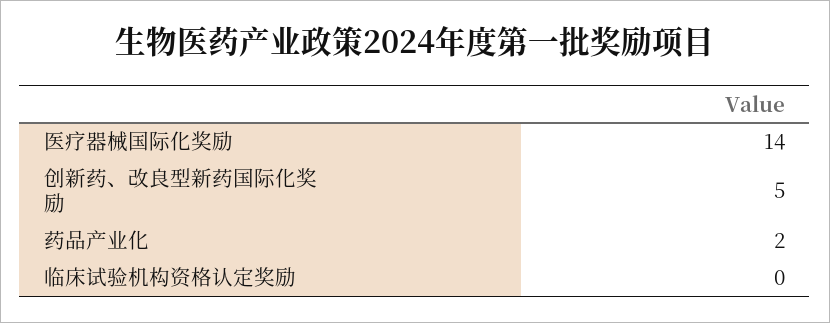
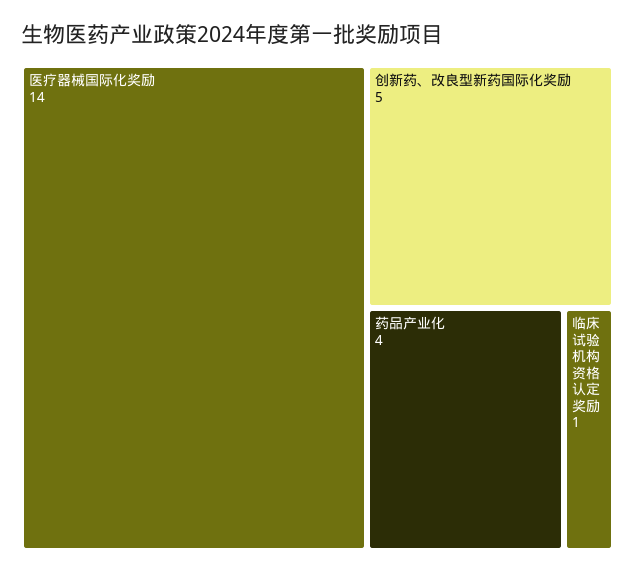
  {
    "医疗器械国际化奖励": 14,
    "创新药、改良型新药国际化奖励": 5,
-   "药品产业化": 2,
+   "药品产业化": 4,
-   "临床试验机构资格认定奖励": 0
+   "临床试验机构资格认定奖励": 1
  }

